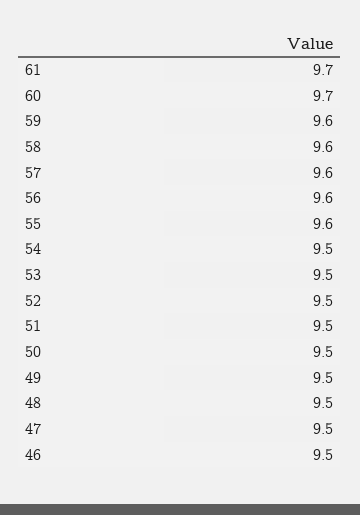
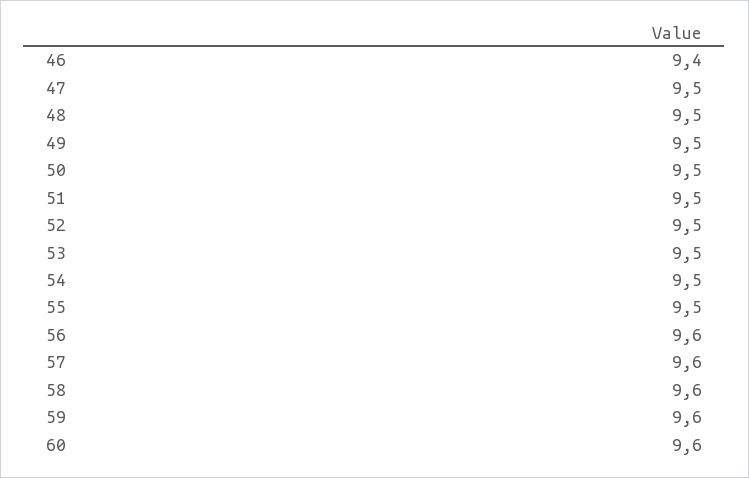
  {
-   "61": 9.7,
-   "60": 9.7,
+   "60": 9.6,
    "59": 9.6,
    "58": 9.6,
    "57": 9.6,
    "56": 9.6,
-   "55": 9.6,
+   "55": 9.5,
    "54": 9.5,
    "53": 9.5,
    "52": 9.5,
    "51": 9.5,
    "50": 9.5,
    "49": 9.5,
    "48": 9.5,
    "47": 9.5,
-   "46": 9.5
+   "46": 9.4
  }

